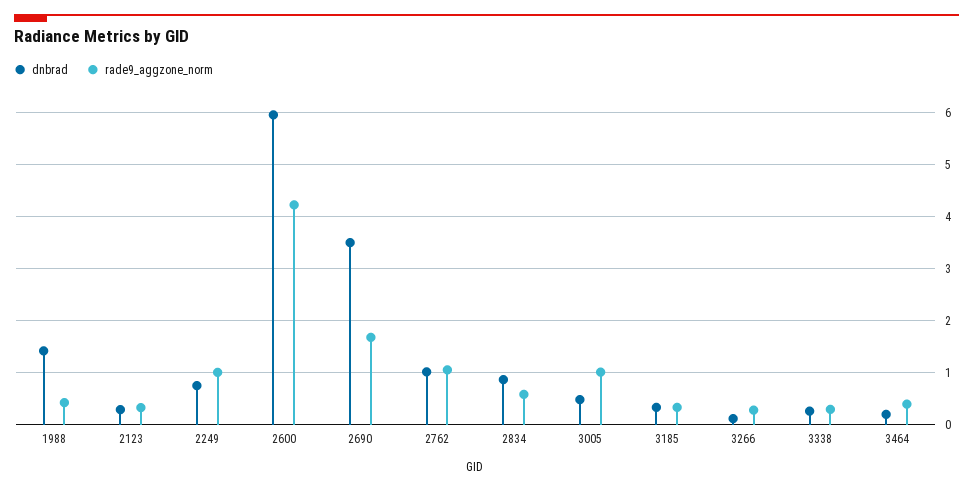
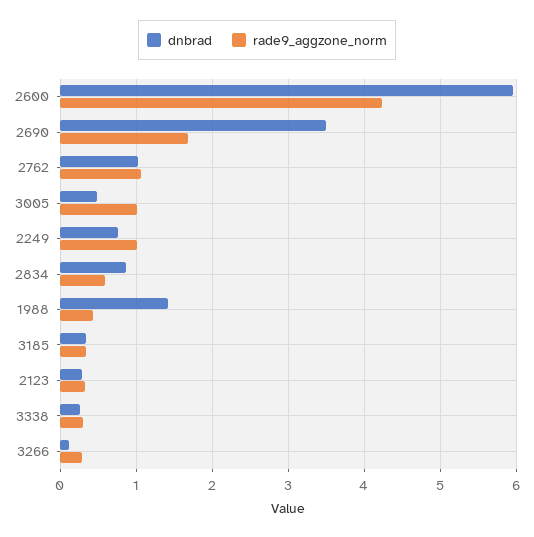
  {
    "dnbrad": {
      "1988": 1.4,
      "2123": 0.3,
      "2249": 0.8,
      "2600": 6,
      "2690": 3.5,
      "2762": 1,
      "2834": 0.9,
      "3005": 0.5,
      "3185": 0.3,
      "3266": 0.1,
-     "3338": 0.3,
+     "3338": 0.3
-     "3464": 0.2
    },
    "rade9_aggzone_norm": {
      "1988": 0.4,
      "2123": 0.3,
      "2249": 1,
      "2600": 4.2,
      "2690": 1.7,
      "2762": 1.1,
      "2834": 0.6,
      "3005": 1,
      "3185": 0.3,
      "3266": 0.3,
-     "3338": 0.3,
+     "3338": 0.3
-     "3464": 0.4
    }
  }

